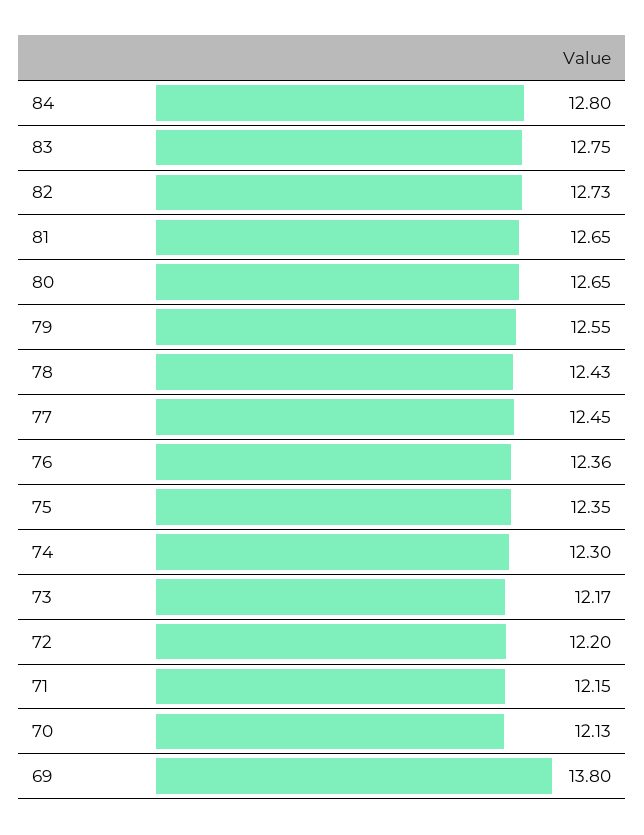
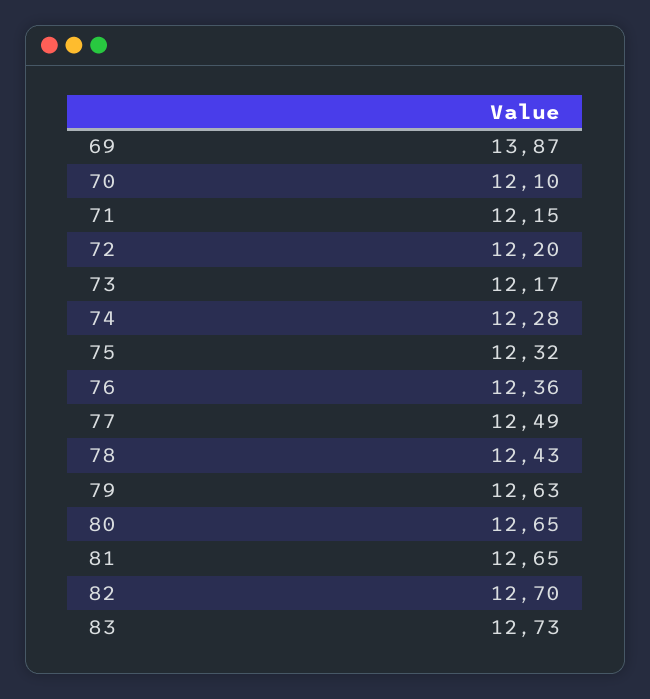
  {
-   "84": 12.8,
-   "83": 12.75,
+   "83": 12.73,
-   "82": 12.73,
+   "82": 12.7,
    "81": 12.65,
    "80": 12.65,
-   "79": 12.55,
+   "79": 12.63,
    "78": 12.43,
-   "77": 12.45,
+   "77": 12.49,
    "76": 12.36,
-   "75": 12.35,
+   "75": 12.32,
-   "74": 12.3,
+   "74": 12.28,
    "73": 12.17,
    "72": 12.2,
    "71": 12.15,
-   "70": 12.13,
+   "70": 12.1,
-   "69": 13.8
+   "69": 13.87
  }

